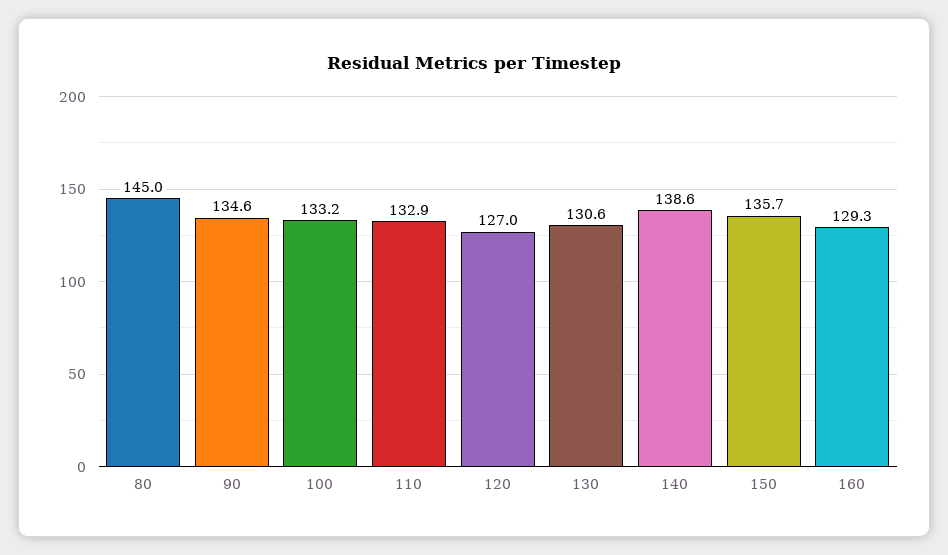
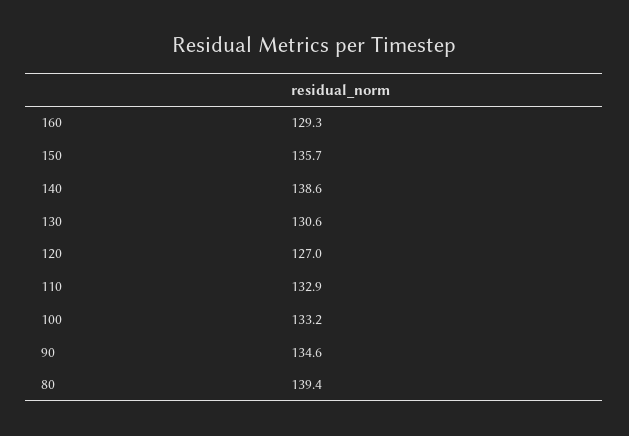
  {
-   "80": 145,
+   "80": 139.4,
    "90": 134.6,
    "100": 133.2,
    "110": 132.9,
    "120": 127,
    "130": 130.6,
    "140": 138.6,
    "150": 135.7,
    "160": 129.3
  }

